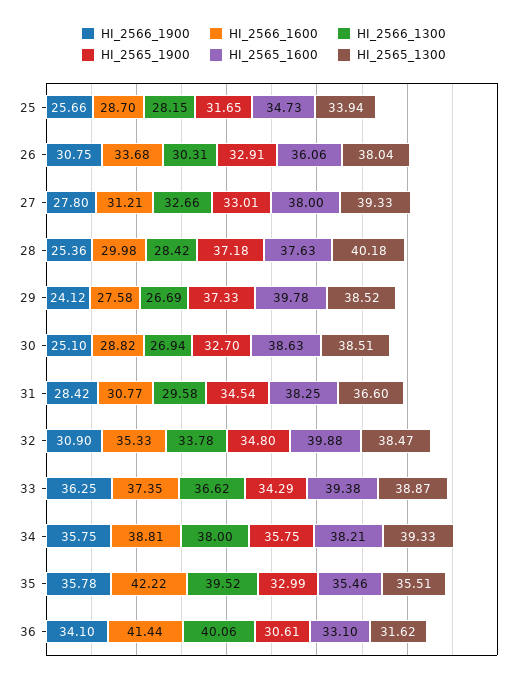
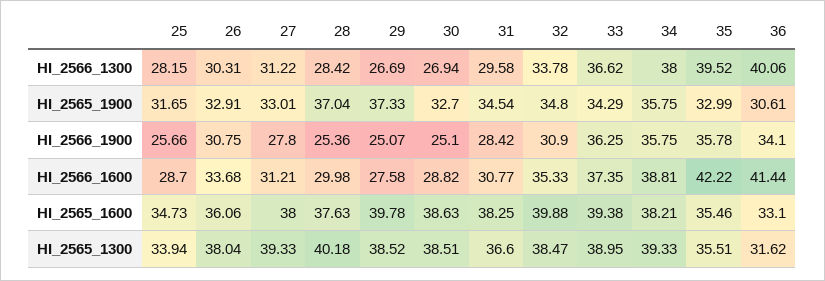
  {
    "HI_2566_1900": {
      "25": 25.66,
      "26": 30.75,
      "27": 27.8,
      "28": 25.36,
-     "29": 24.12,
+     "29": 25.07,
      "30": 25.1,
      "31": 28.42,
      "32": 30.9,
      "33": 36.25,
      "34": 35.75,
      "35": 35.78,
      "36": 34.1
    },
    "HI_2566_1600": {
      "25": 28.7,
      "26": 33.68,
      "27": 31.21,
      "28": 29.98,
      "29": 27.58,
      "30": 28.82,
      "31": 30.77,
      "32": 35.33,
      "33": 37.35,
      "34": 38.81,
      "35": 42.22,
      "36": 41.44
    },
    "HI_2566_1300": {
      "25": 28.15,
      "26": 30.31,
-     "27": 32.66,
+     "27": 31.22,
      "28": 28.42,
      "29": 26.69,
      "30": 26.94,
      "31": 29.58,
      "32": 33.78,
      "33": 36.62,
      "34": 38,
      "35": 39.52,
      "36": 40.06
    },
    "HI_2565_1900": {
      "25": 31.65,
      "26": 32.91,
      "27": 33.01,
-     "28": 37.18,
+     "28": 37.04,
      "29": 37.33,
      "30": 32.7,
      "31": 34.54,
      "32": 34.8,
      "33": 34.29,
      "34": 35.75,
      "35": 32.99,
      "36": 30.61
    },
    "HI_2565_1600": {
      "25": 34.73,
      "26": 36.06,
      "27": 38,
      "28": 37.63,
      "29": 39.78,
      "30": 38.63,
      "31": 38.25,
      "32": 39.88,
      "33": 39.38,
      "34": 38.21,
      "35": 35.46,
      "36": 33.1
    },
    "HI_2565_1300": {
      "25": 33.94,
      "26": 38.04,
      "27": 39.33,
      "28": 40.18,
      "29": 38.52,
      "30": 38.51,
      "31": 36.6,
      "32": 38.47,
-     "33": 38.87,
+     "33": 38.95,
      "34": 39.33,
      "35": 35.51,
      "36": 31.62
    }
  }

